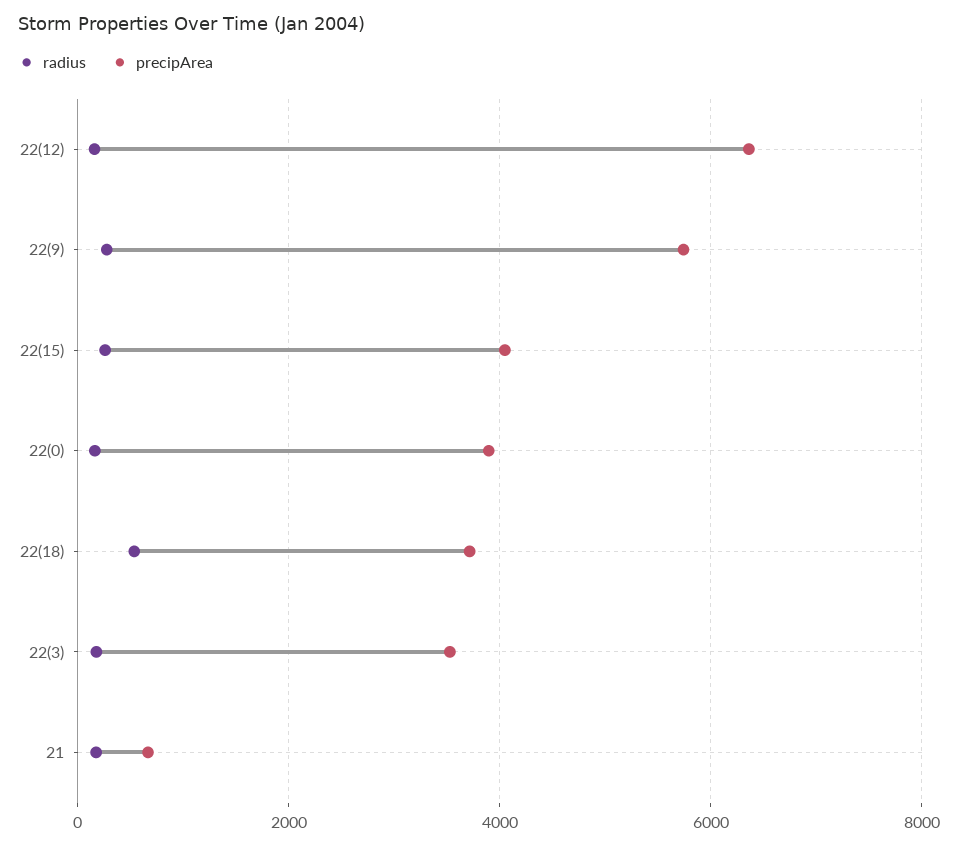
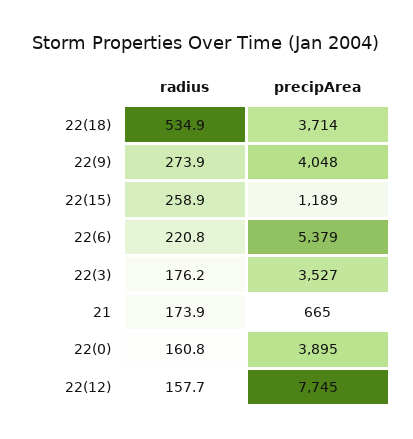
  {
    "radius": {
      "22(12)": 157.7,
      "22(9)": 273.9,
      "22(15)": 258.9,
      "22(0)": 160.8,
      "22(18)": 534.9,
      "22(3)": 176.2,
-     "21": 173.9
+     "21": 173.9,
+     "22(6)": 220.8
    },
    "precipArea": {
-     "22(12)": 6400,
+     "22(12)": 7745,
-     "22(9)": 5800,
+     "22(9)": 4048,
-     "22(15)": 4000,
+     "22(15)": 1189,
      "22(0)": 3895,
      "22(18)": 3714,
      "22(3)": 3527,
-     "21": 665
+     "21": 665,
+     "22(6)": 5379
    }
  }

